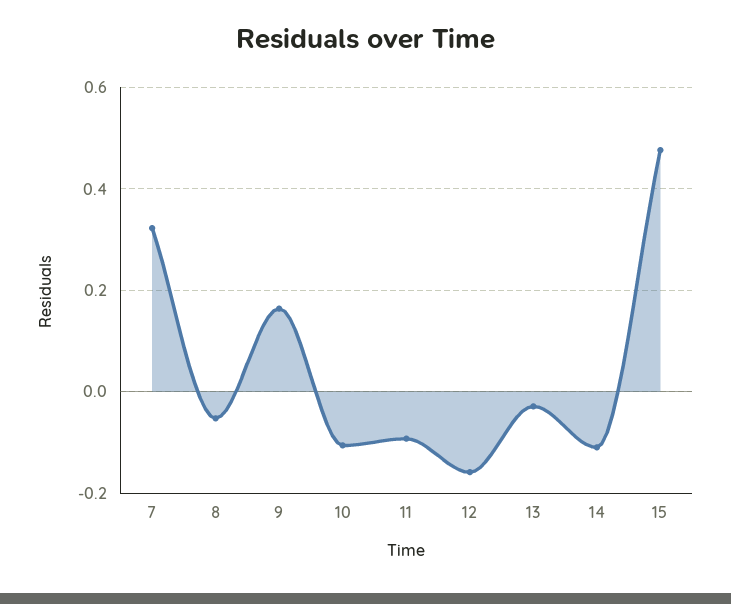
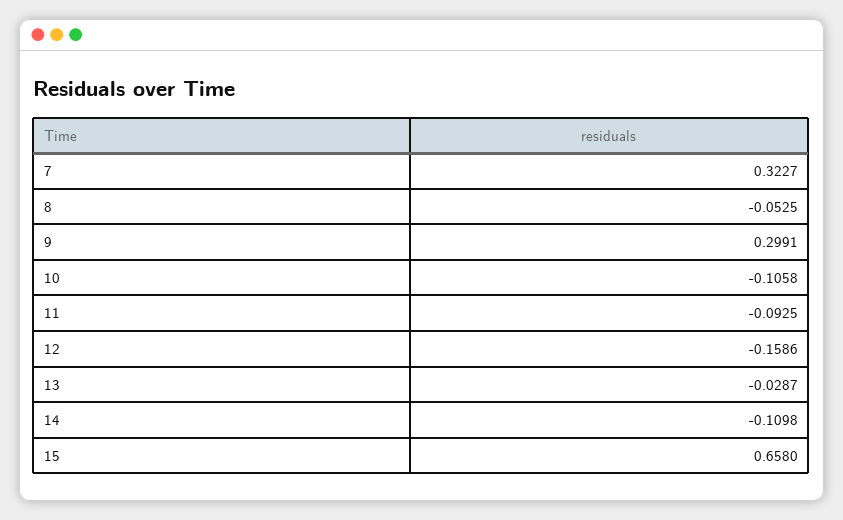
  {
    "7": 0.3227,
    "8": -0.0525,
-   "9": 0.16,
+   "9": 0.2991,
    "10": -0.1058,
    "11": -0.0925,
    "12": -0.1586,
    "13": -0.0287,
    "14": -0.1098,
-   "15": 0.48
+   "15": 0.658
  }

